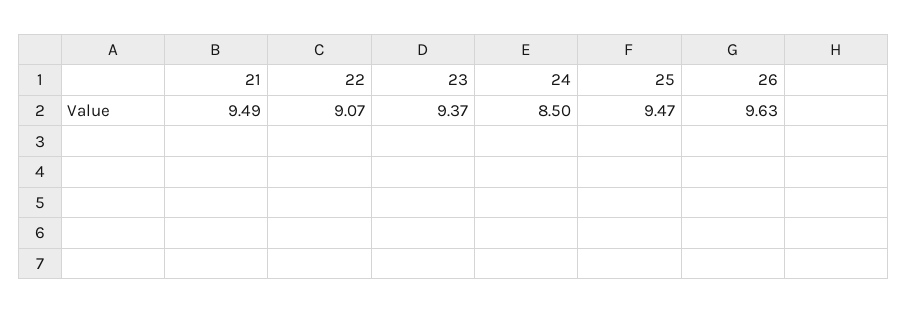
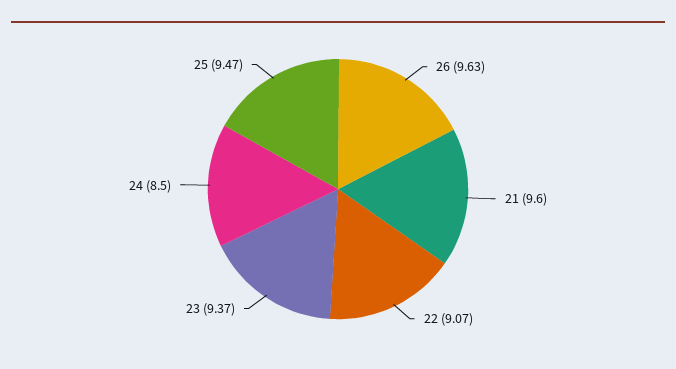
  {
-   "21": 9.49,
+   "21": 9.6,
    "22": 9.07,
    "23": 9.37,
    "24": 8.5,
    "25": 9.47,
    "26": 9.63
  }

